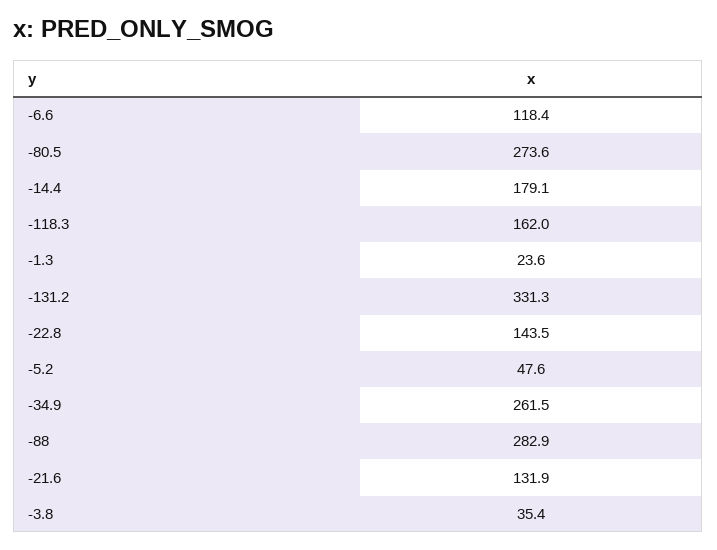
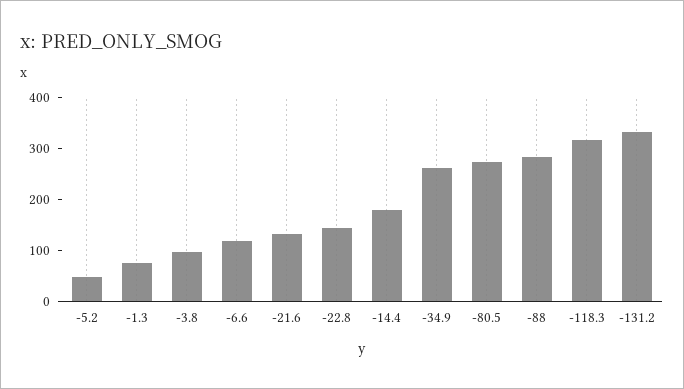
  {
    "-6.6": 118.4,
    "-80.5": 273.6,
    "-14.4": 179.1,
-   "-118.3": 162,
+   "-118.3": 320,
-   "-1.3": 23.6,
+   "-1.3": 80,
    "-131.2": 331.3,
    "-22.8": 143.5,
    "-5.2": 47.6,
    "-34.9": 261.5,
    "-88": 282.9,
    "-21.6": 131.9,
-   "-3.8": 35.4
+   "-3.8": 100
  }

